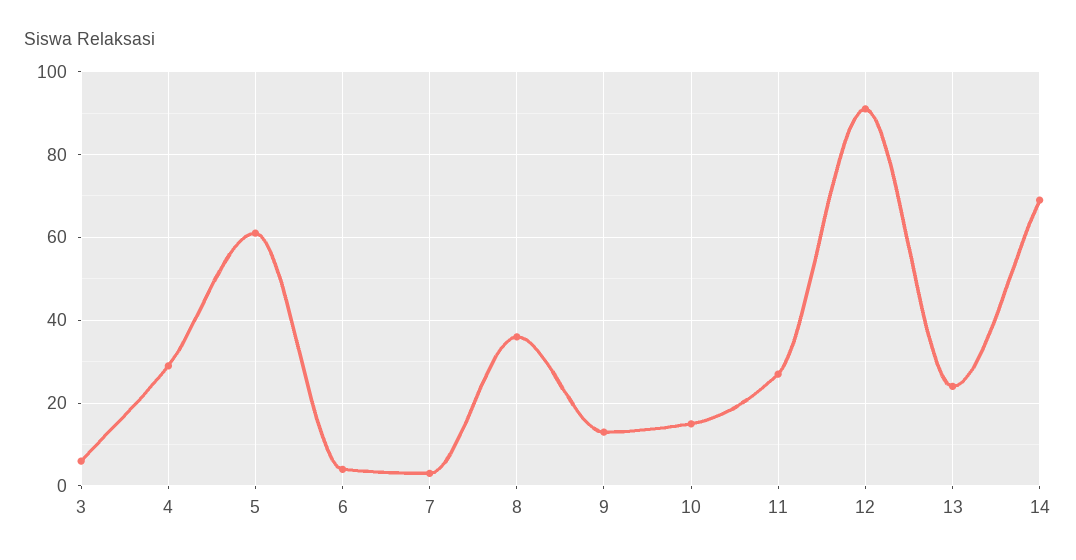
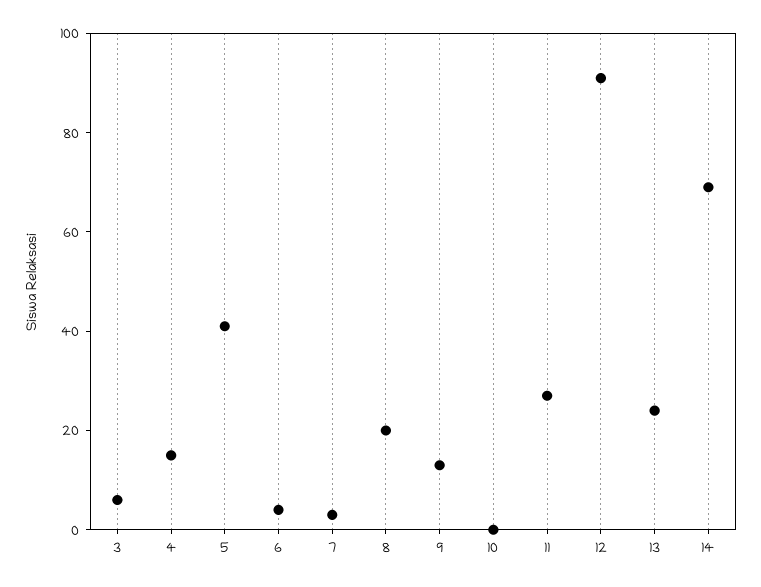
  {
    "3": 5,
-   "4": 30,
+   "4": 15,
-   "5": 60,
+   "5": 40,
    "6": 5,
    "7": 5,
-   "8": 35,
+   "8": 20,
    "9": 15,
-   "10": 15,
+   "10": 0,
    "11": 25,
    "12": 90,
    "13": 25,
    "14": 70
  }

